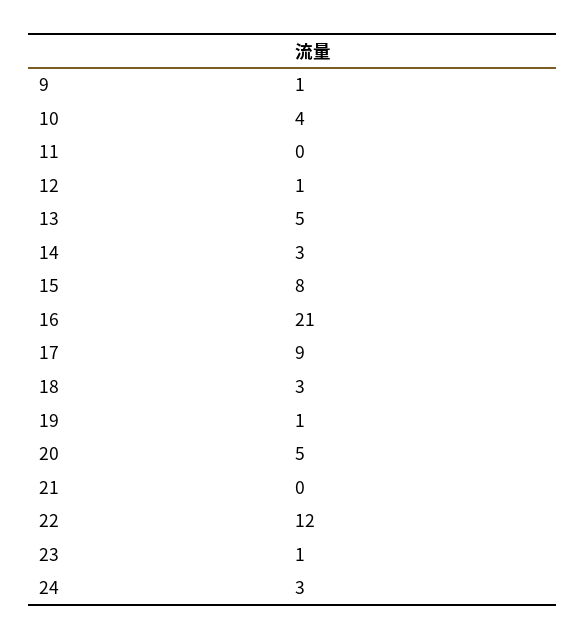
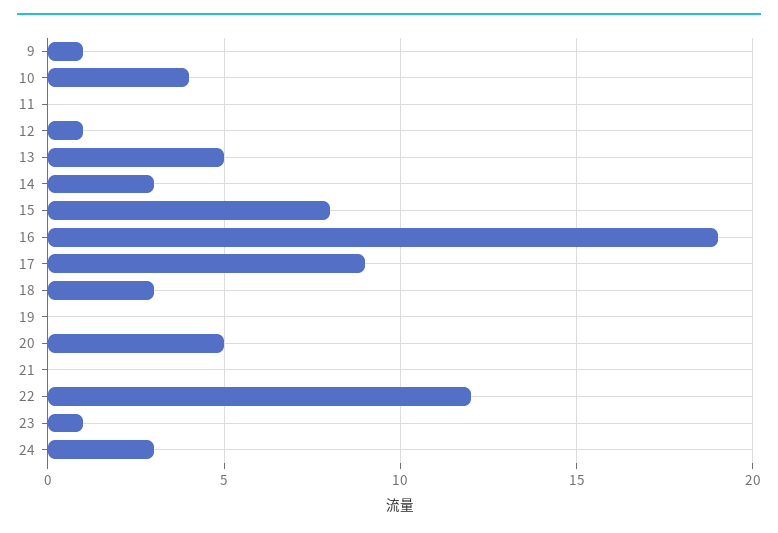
  {
    "9": 1,
    "10": 4,
    "11": 0,
    "12": 1,
    "13": 5,
    "14": 3,
    "15": 8,
-   "16": 21,
+   "16": 19,
    "17": 9,
    "18": 3,
-   "19": 1,
+   "19": 0,
    "20": 5,
    "21": 0,
    "22": 12,
    "23": 1,
    "24": 3
  }

